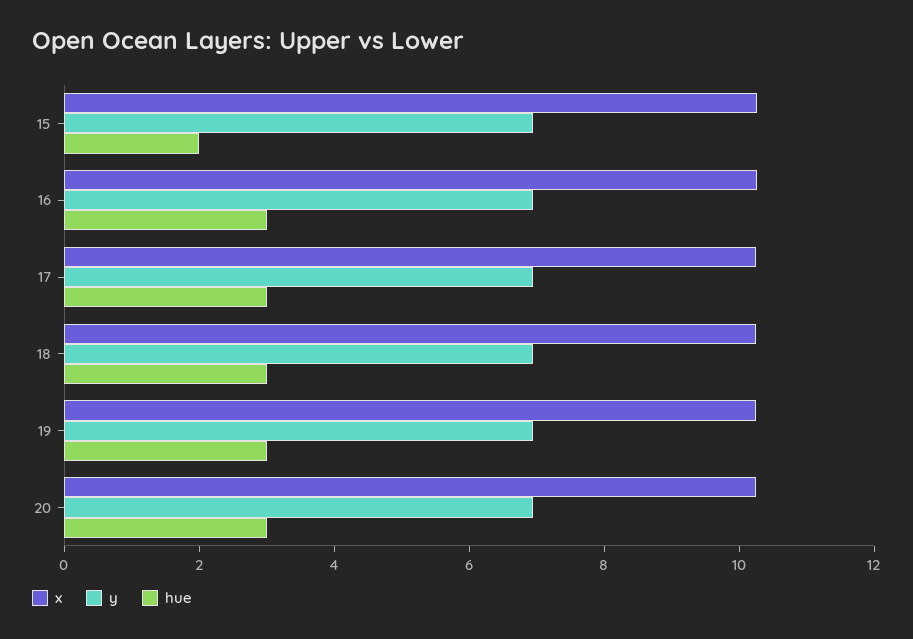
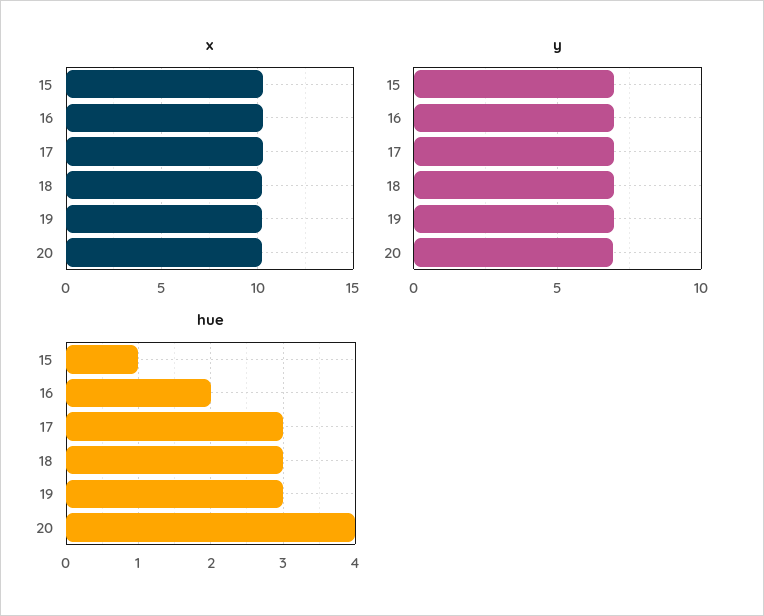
  {
    "x": {
      "15": 10.5,
      "16": 10.5,
      "17": 10.5,
      "18": 10.5,
      "19": 10.5,
      "20": 10
    },
    "y": {
      "15": 7,
      "16": 7,
      "17": 7,
      "18": 7,
      "19": 7,
      "20": 7
    },
    "hue": {
-     "15": 2,
+     "15": 1,
-     "16": 3,
+     "16": 2,
      "17": 3,
      "18": 3,
      "19": 3,
-     "20": 3
+     "20": 4
    }
  }

